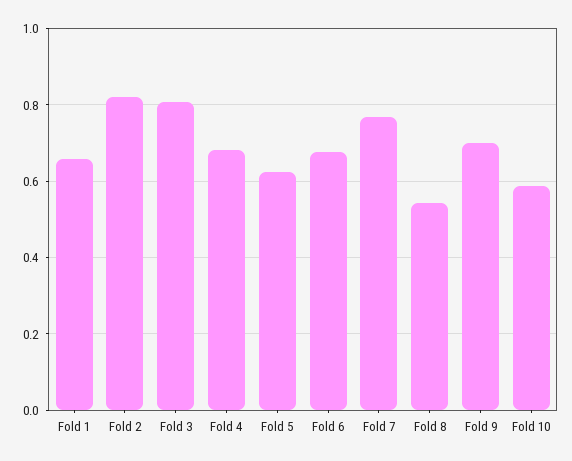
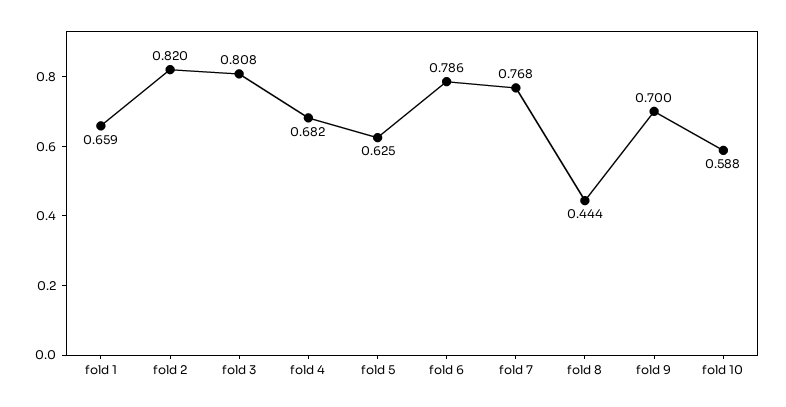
  {
    "Fold 1": 0.659,
    "Fold 2": 0.82,
    "Fold 3": 0.808,
    "Fold 4": 0.682,
    "Fold 5": 0.625,
-   "Fold 6": 0.68,
+   "Fold 6": 0.786,
    "Fold 7": 0.768,
-   "Fold 8": 0.54,
+   "Fold 8": 0.444,
    "Fold 9": 0.7,
    "Fold 10": 0.588
  }

